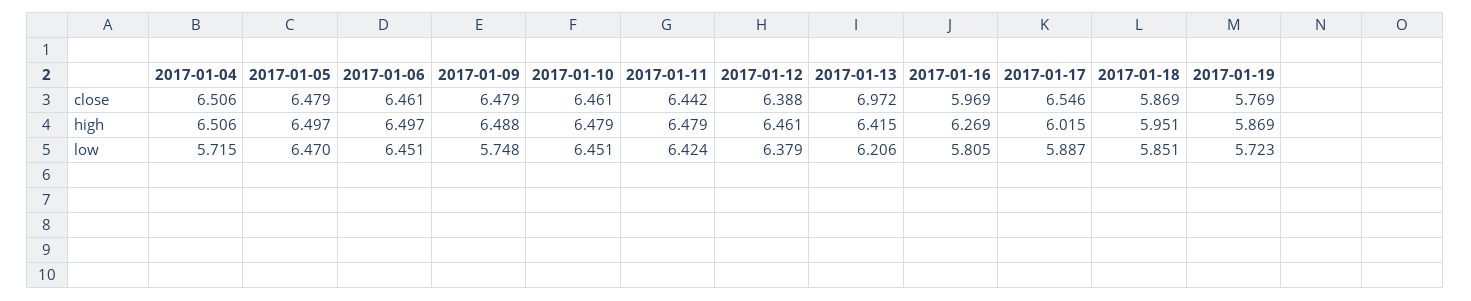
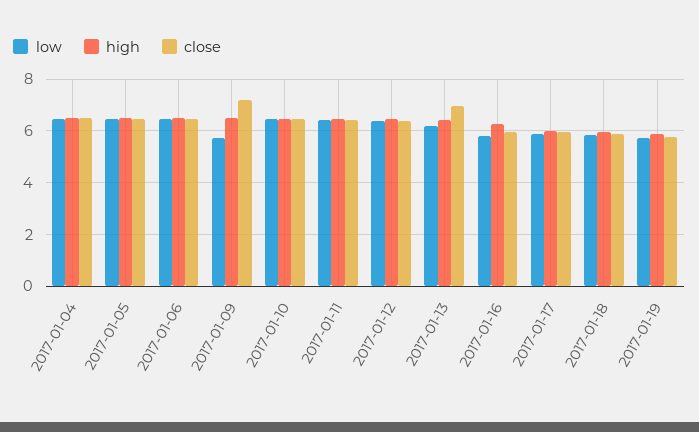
  {
    "close": {
      "2017-01-04": 6.506,
      "2017-01-05": 6.479,
      "2017-01-06": 6.461,
-     "2017-01-09": 6.479,
+     "2017-01-09": 7.25,
      "2017-01-10": 6.461,
      "2017-01-11": 6.442,
      "2017-01-12": 6.388,
      "2017-01-13": 6.972,
      "2017-01-16": 5.969,
-     "2017-01-17": 6.546,
+     "2017-01-17": 6,
      "2017-01-18": 5.869,
      "2017-01-19": 5.769
    },
    "high": {
      "2017-01-04": 6.506,
      "2017-01-05": 6.497,
      "2017-01-06": 6.497,
      "2017-01-09": 6.488,
      "2017-01-10": 6.479,
      "2017-01-11": 6.479,
      "2017-01-12": 6.461,
      "2017-01-13": 6.415,
      "2017-01-16": 6.269,
      "2017-01-17": 6.015,
      "2017-01-18": 5.951,
      "2017-01-19": 5.869
    },
    "low": {
-     "2017-01-04": 5.715,
+     "2017-01-04": 6.5,
      "2017-01-05": 6.47,
      "2017-01-06": 6.451,
      "2017-01-09": 5.748,
      "2017-01-10": 6.451,
      "2017-01-11": 6.424,
      "2017-01-12": 6.379,
      "2017-01-13": 6.206,
      "2017-01-16": 5.805,
      "2017-01-17": 5.887,
      "2017-01-18": 5.851,
      "2017-01-19": 5.723
    }
  }

